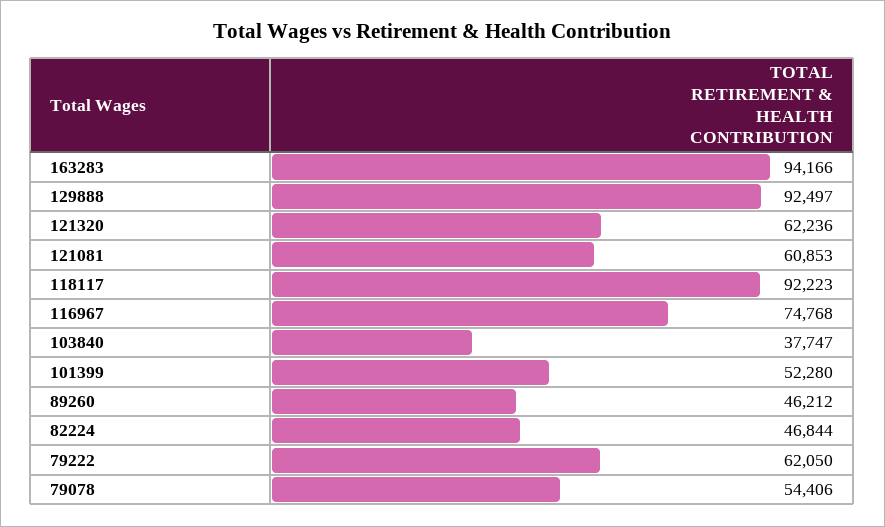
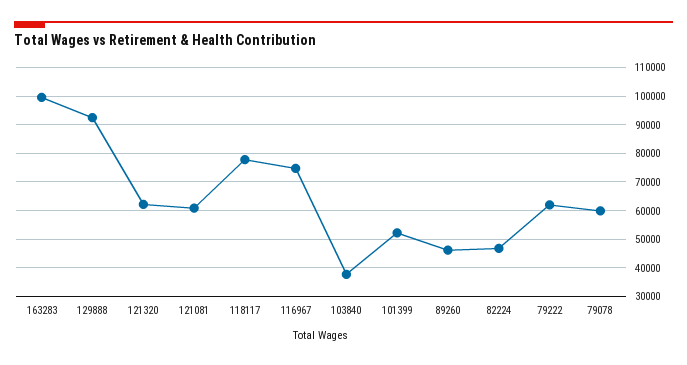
  {
-   "163283": 94166,
+   "163283": 100000,
    "129888": 92497,
    "121320": 62236,
    "121081": 60853,
-   "118117": 92223,
+   "118117": 77500,
    "116967": 74768,
    "103840": 37747,
    "101399": 52280,
    "89260": 46212,
    "82224": 46844,
    "79222": 62050,
-   "79078": 54406
+   "79078": 60000
  }

